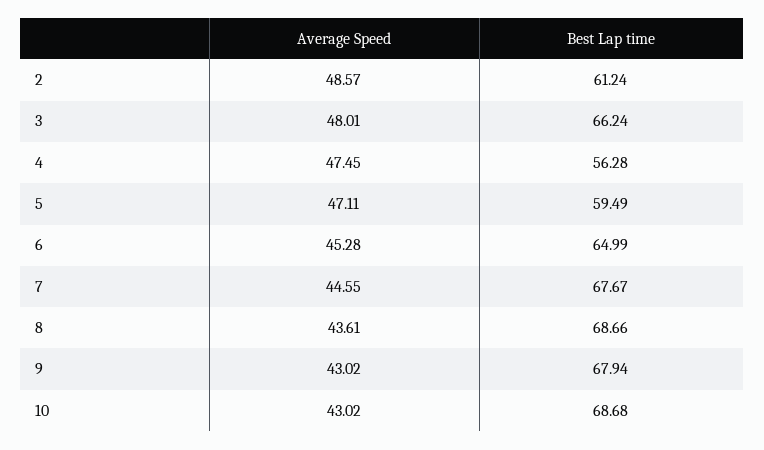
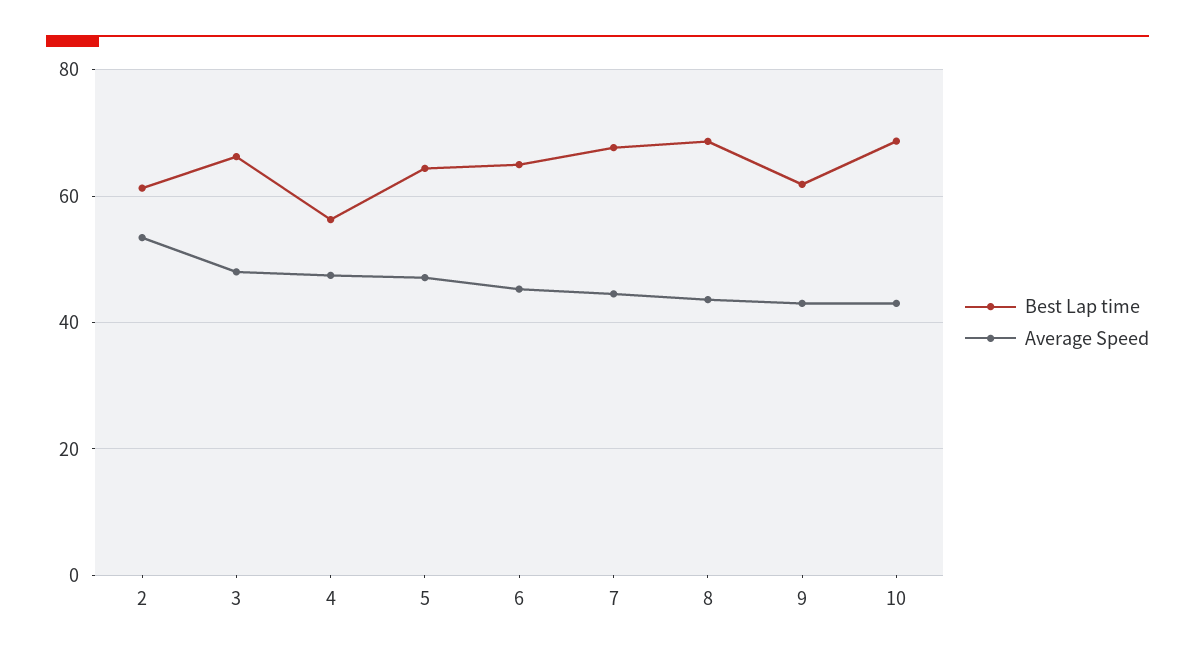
  {
    "Average Speed": {
-     "2": 48.57,
+     "2": 54,
      "3": 48.01,
      "4": 47.45,
      "5": 47.11,
      "6": 45.28,
      "7": 44.55,
      "8": 43.61,
      "9": 43.02,
      "10": 43.02
    },
    "Best Lap time": {
      "2": 61.24,
      "3": 66.24,
      "4": 56.28,
-     "5": 59.49,
+     "5": 64,
      "6": 64.99,
      "7": 67.67,
      "8": 68.66,
-     "9": 67.94,
+     "9": 62,
      "10": 68.68
    }
  }

